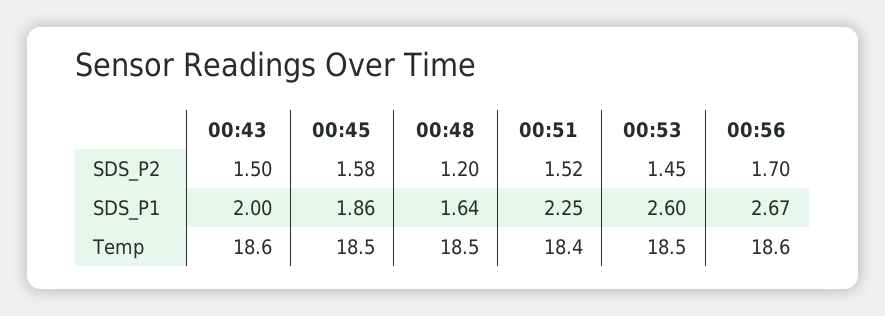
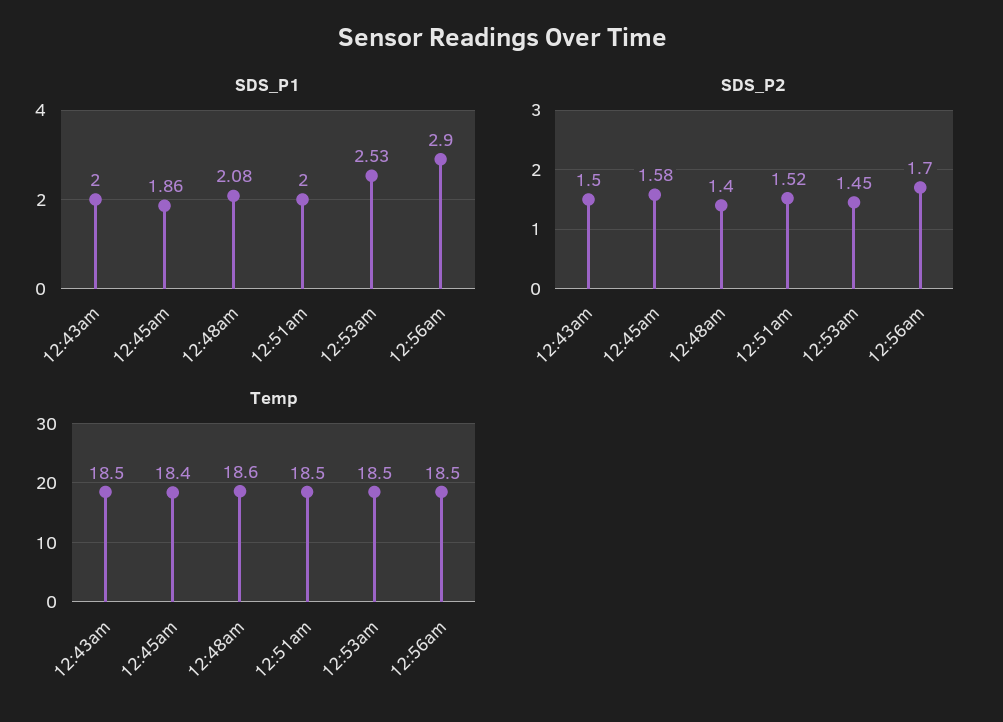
  {
    "SDS_P2": {
      "00:43": 1.5,
      "00:45": 1.58,
-     "00:48": 1.2,
+     "00:48": 1.4,
      "00:51": 1.52,
      "00:53": 1.45,
      "00:56": 1.7
    },
    "SDS_P1": {
      "00:43": 2,
      "00:45": 1.86,
-     "00:48": 1.64,
+     "00:48": 2.08,
-     "00:51": 2.25,
+     "00:51": 2,
-     "00:53": 2.6,
+     "00:53": 2.53,
-     "00:56": 2.67
+     "00:56": 2.9
    },
    "Temp": {
-     "00:43": 18.6,
+     "00:43": 18.5,
-     "00:45": 18.5,
+     "00:45": 18.4,
-     "00:48": 18.5,
+     "00:48": 18.6,
-     "00:51": 18.4,
+     "00:51": 18.5,
      "00:53": 18.5,
-     "00:56": 18.6
+     "00:56": 18.5
    }
  }

